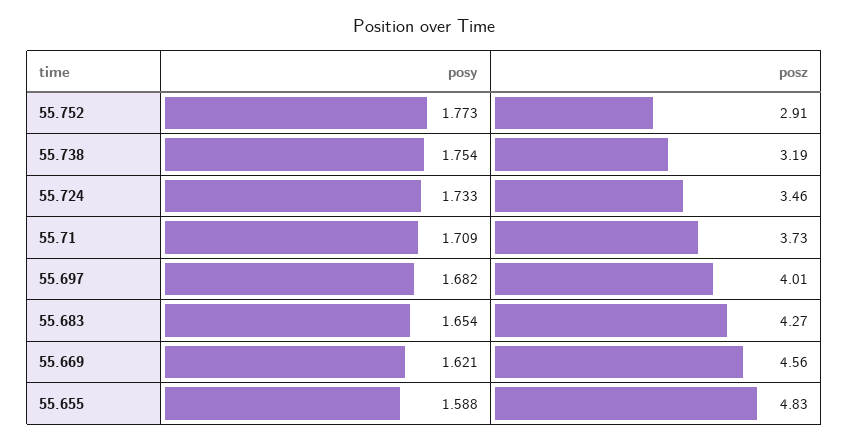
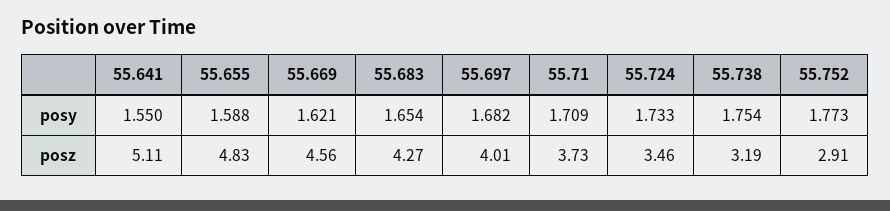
  {
    "posy": {
      "55.752": 1.773,
      "55.738": 1.754,
      "55.724": 1.733,
      "55.71": 1.709,
      "55.697": 1.682,
      "55.683": 1.654,
      "55.669": 1.621,
-     "55.655": 1.588
+     "55.655": 1.588,
+     "55.641": 1.55
    },
    "posz": {
      "55.752": 2.91,
      "55.738": 3.19,
      "55.724": 3.46,
      "55.71": 3.73,
      "55.697": 4.01,
      "55.683": 4.27,
      "55.669": 4.56,
-     "55.655": 4.83
+     "55.655": 4.83,
+     "55.641": 5.11
    }
  }

